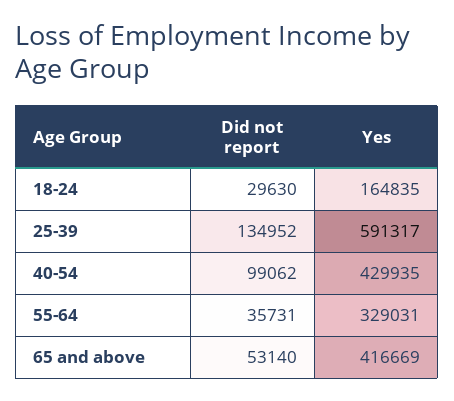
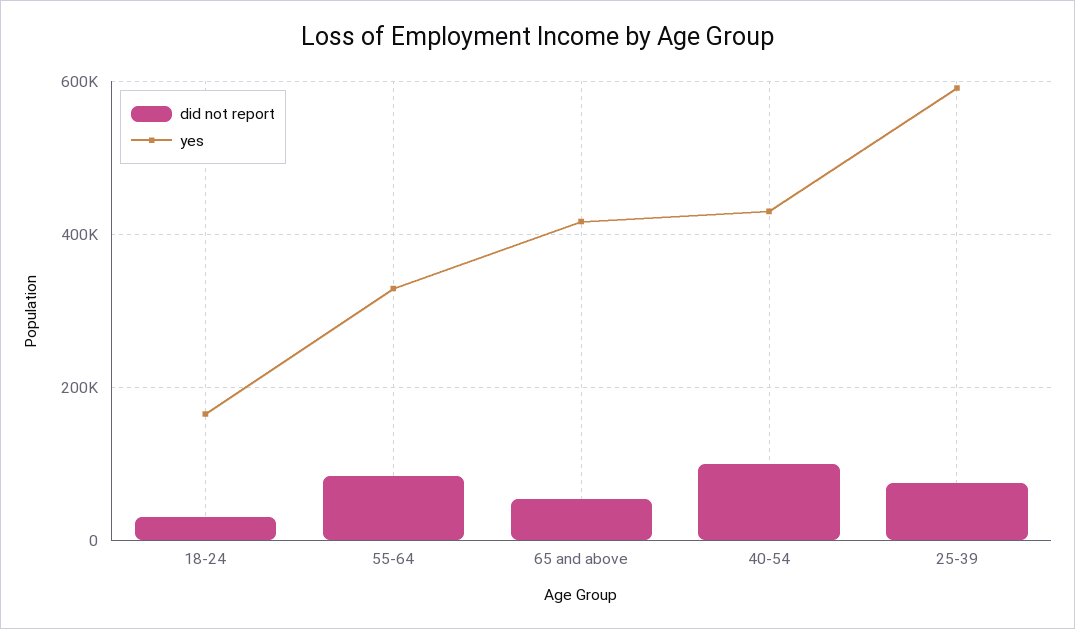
  {
    "Did not report": {
      "18-24": 29630,
-     "25-39": 134952,
+     "25-39": 80000,
      "40-54": 99062,
-     "55-64": 35731,
+     "55-64": 80000,
      "65 and above": 53140
    },
    "Yes": {
      "18-24": 164835,
      "25-39": 591317,
      "40-54": 429935,
      "55-64": 329031,
      "65 and above": 416669
    }
  }

